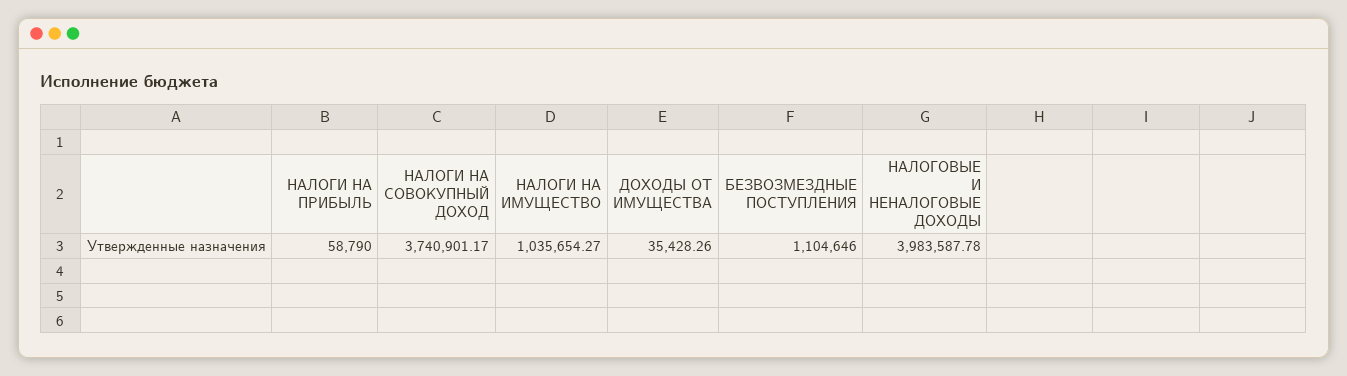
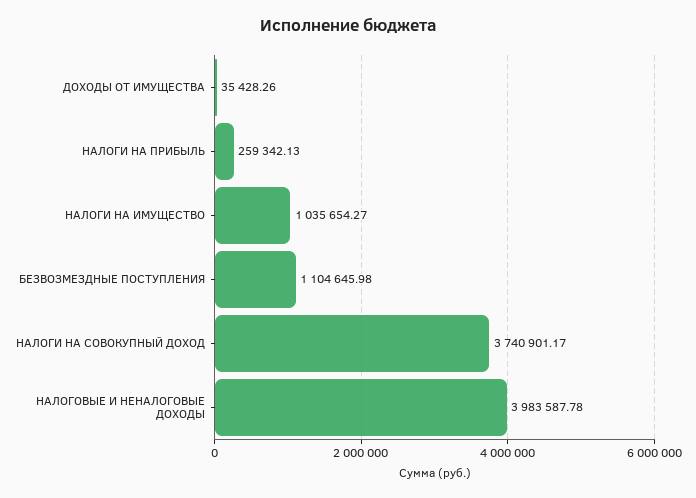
  {
-   "НАЛОГИ НА ПРИБЫЛЬ": 58790,
+   "НАЛОГИ НА ПРИБЫЛЬ": 259342.13,
    "НАЛОГИ НА СОВОКУПНЫЙ ДОХОД": 3740901.17,
    "НАЛОГИ НА ИМУЩЕСТВО": 1035654.27,
    "ДОХОДЫ ОТ ИМУЩЕСТВА": 35428.26,
-   "БЕЗВОЗМЕЗДНЫЕ ПОСТУПЛЕНИЯ": 1104646,
+   "БЕЗВОЗМЕЗДНЫЕ ПОСТУПЛЕНИЯ": 1104645.98,
    "НАЛОГОВЫЕ И НЕНАЛОГОВЫЕ ДОХОДЫ": 3983587.78
  }

